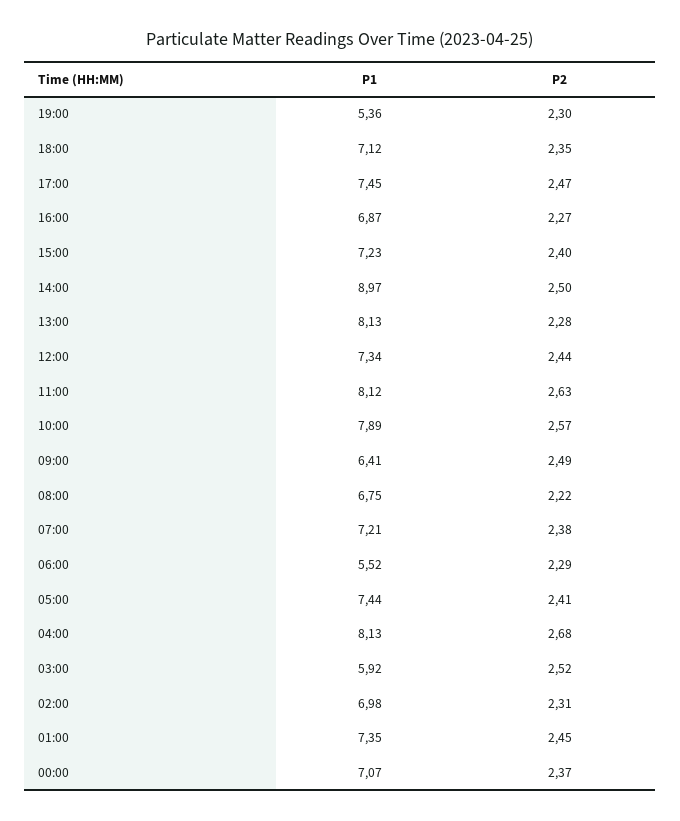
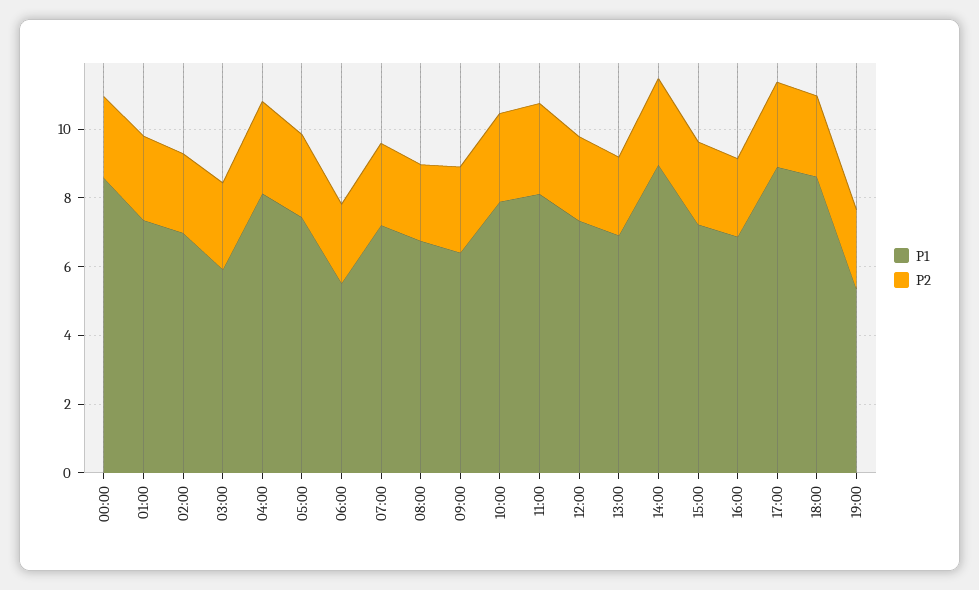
  {
    "P1": {
      "19:00": 5.36,
-     "18:00": 7.12,
+     "18:00": 8.5,
-     "17:00": 7.45,
+     "17:00": 9,
      "16:00": 6.87,
      "15:00": 7.23,
      "14:00": 8.97,
-     "13:00": 8.13,
+     "13:00": 7,
      "12:00": 7.34,
      "11:00": 8.12,
      "10:00": 7.89,
      "09:00": 6.41,
      "08:00": 6.75,
      "07:00": 7.21,
      "06:00": 5.52,
      "05:00": 7.44,
      "04:00": 8.13,
      "03:00": 5.92,
      "02:00": 6.98,
      "01:00": 7.35,
-     "00:00": 7.07
+     "00:00": 8.5
    },
    "P2": {
      "19:00": 2.3,
      "18:00": 2.35,
      "17:00": 2.47,
      "16:00": 2.27,
      "15:00": 2.4,
      "14:00": 2.5,
      "13:00": 2.28,
      "12:00": 2.44,
      "11:00": 2.63,
      "10:00": 2.57,
      "09:00": 2.49,
      "08:00": 2.22,
      "07:00": 2.38,
      "06:00": 2.29,
      "05:00": 2.41,
      "04:00": 2.68,
      "03:00": 2.52,
      "02:00": 2.31,
      "01:00": 2.45,
      "00:00": 2.37
    }
  }

